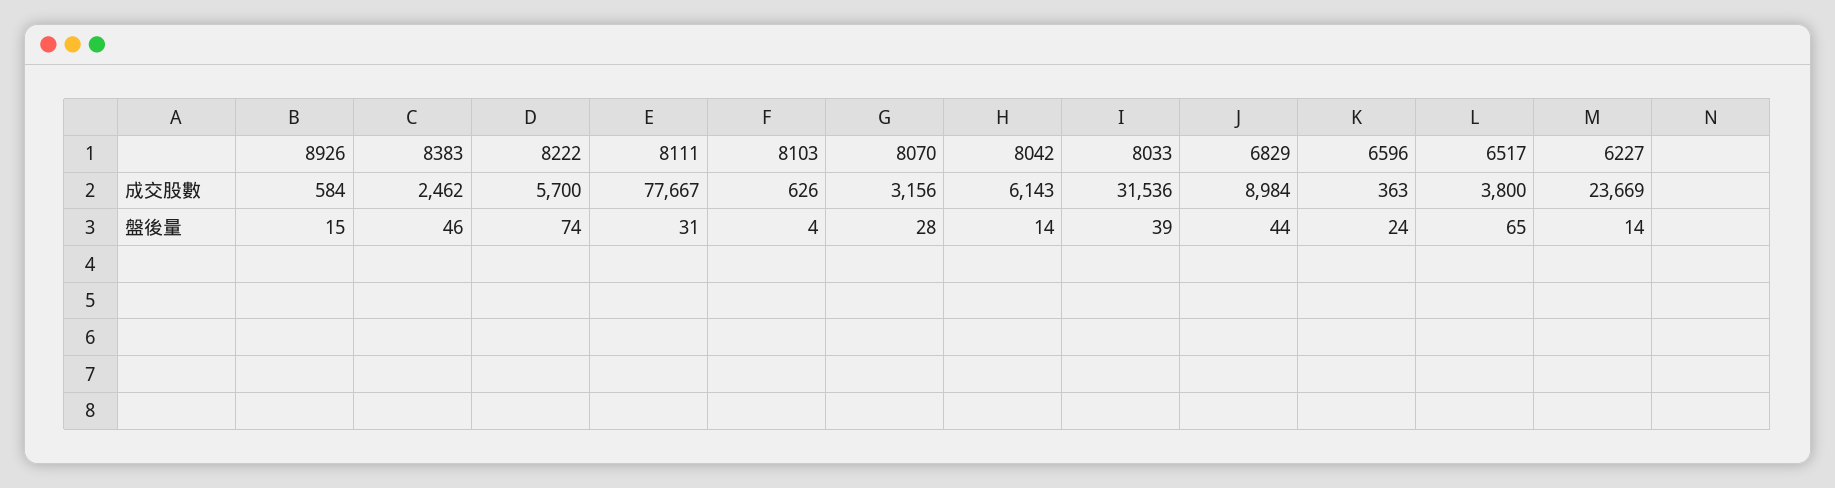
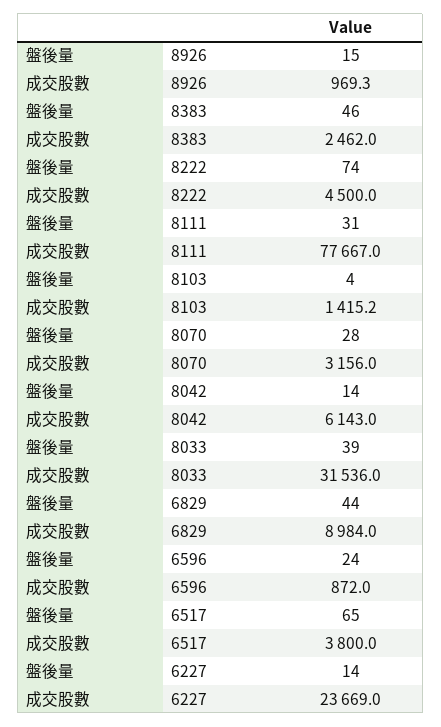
  {
    "8926": {
-     "成交股數": 584,
+     "成交股數": 969.3,
      "盤後量": 15
    },
    "8383": {
      "成交股數": 2462,
      "盤後量": 46
    },
    "8222": {
-     "成交股數": 5700,
+     "成交股數": 4500,
      "盤後量": 74
    },
    "8111": {
      "成交股數": 77667,
      "盤後量": 31
    },
    "8103": {
-     "成交股數": 626,
+     "成交股數": 1415.2,
      "盤後量": 4
    },
    "8070": {
      "成交股數": 3156,
      "盤後量": 28
    },
    "8042": {
      "成交股數": 6143,
      "盤後量": 14
    },
    "8033": {
      "成交股數": 31536,
      "盤後量": 39
    },
    "6829": {
      "成交股數": 8984,
      "盤後量": 44
    },
    "6596": {
-     "成交股數": 363,
+     "成交股數": 872,
      "盤後量": 24
    },
    "6517": {
      "成交股數": 3800,
      "盤後量": 65
    },
    "6227": {
      "成交股數": 23669,
      "盤後量": 14
    }
  }

